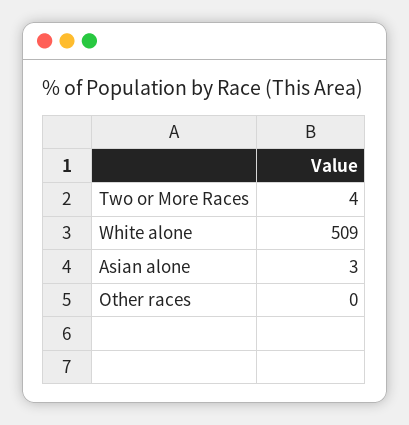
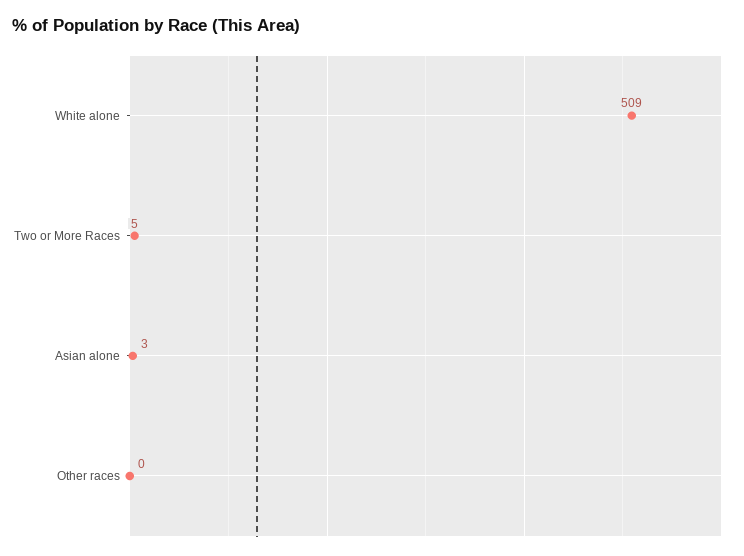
  {
-   "Two or More Races": 4,
+   "Two or More Races": 5,
    "White alone": 509,
    "Asian alone": 3,
    "Other races": 0
  }

